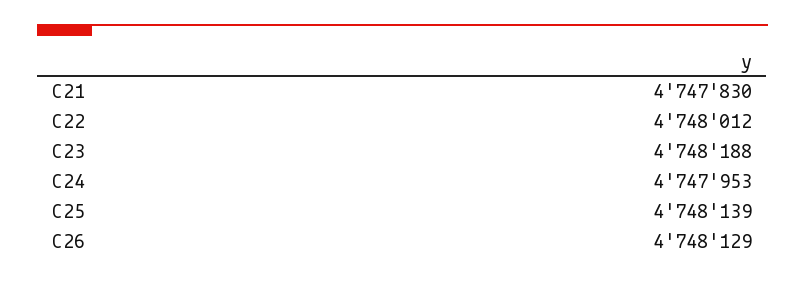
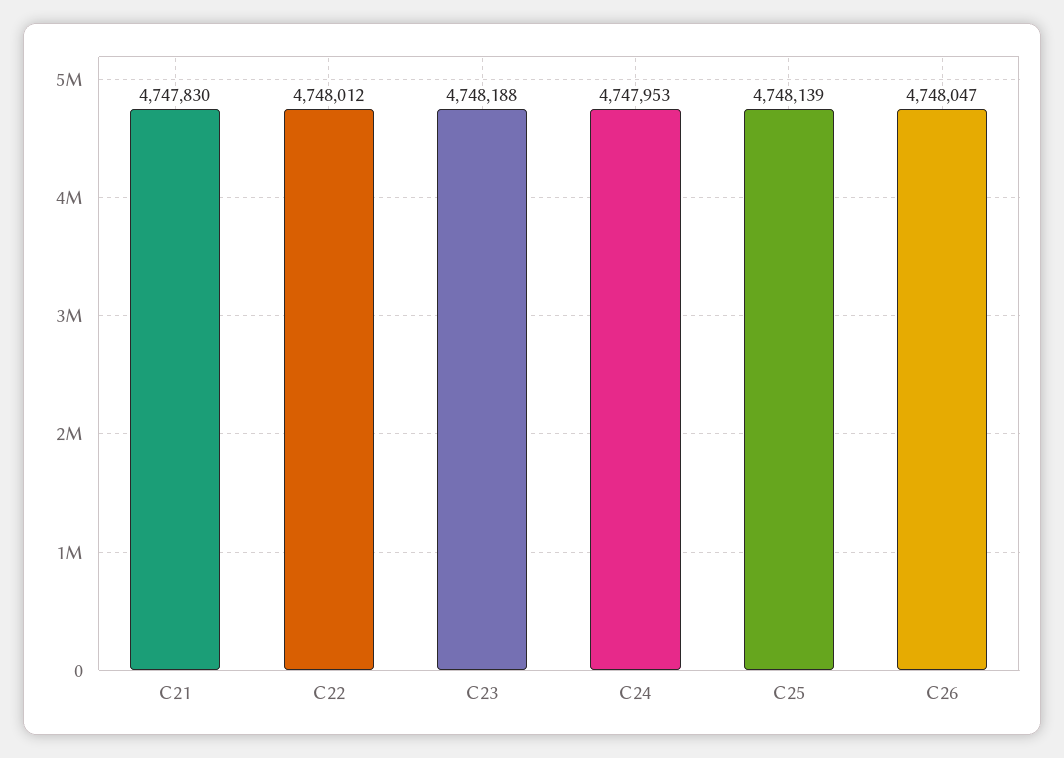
  {
    "C21": 4747830,
    "C22": 4748012,
    "C23": 4748188,
    "C24": 4747953,
    "C25": 4748139,
-   "C26": 4748129
+   "C26": 4748047
  }

